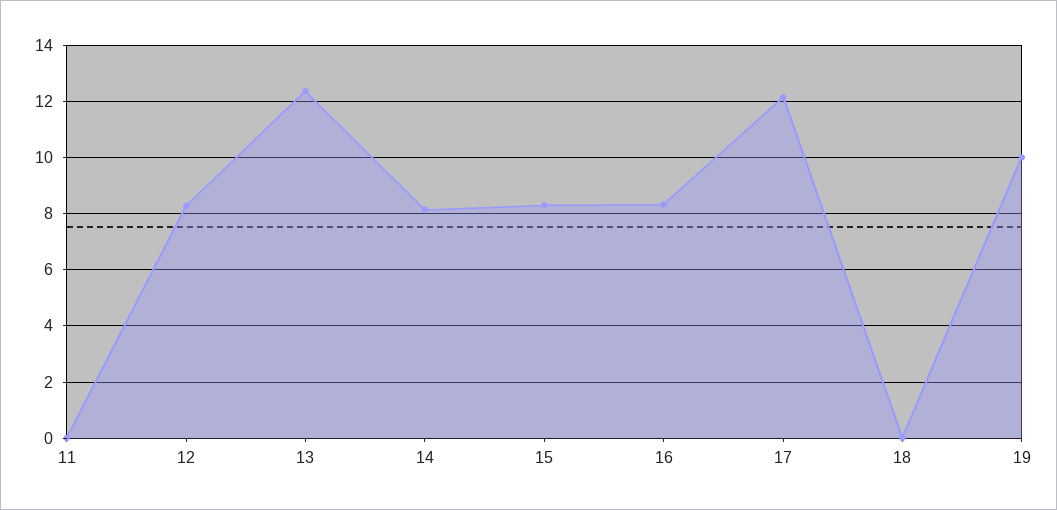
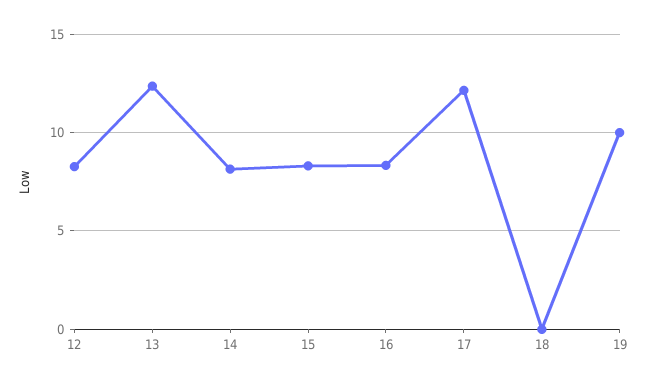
  {
-   "11": 0,
    "12": 8.25,
    "13": 12.25,
    "14": 8.25,
    "15": 8.25,
    "16": 8.25,
    "17": 12.25,
    "18": 0,
    "19": 10
  }

